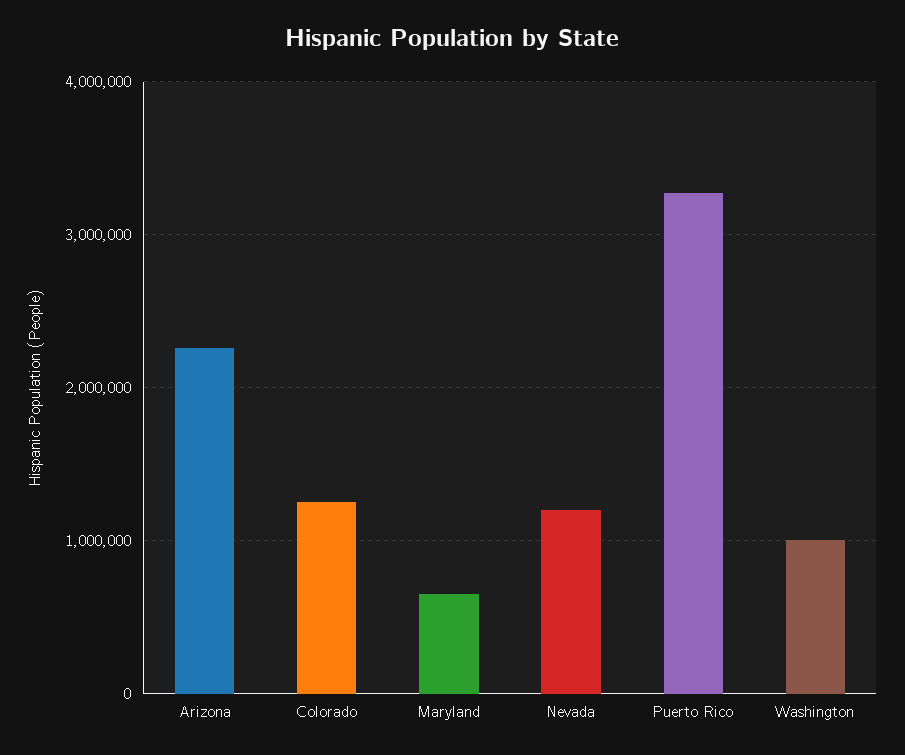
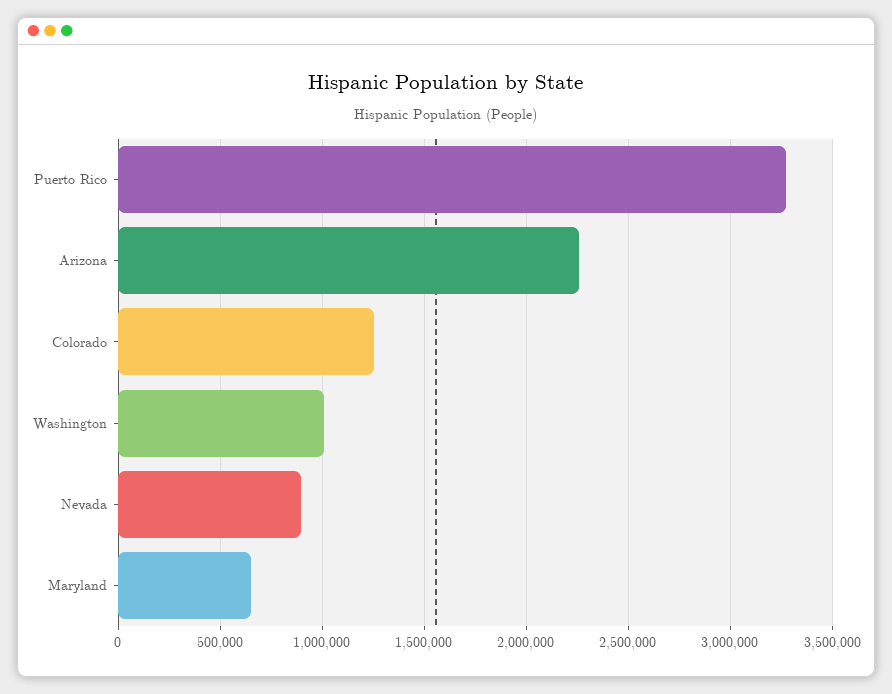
  {
    "Arizona": 2250000,
    "Colorado": 1250000,
    "Maryland": 650000,
-   "Nevada": 1200000,
+   "Nevada": 900000,
    "Puerto Rico": 3250000,
    "Washington": 1000000
  }

